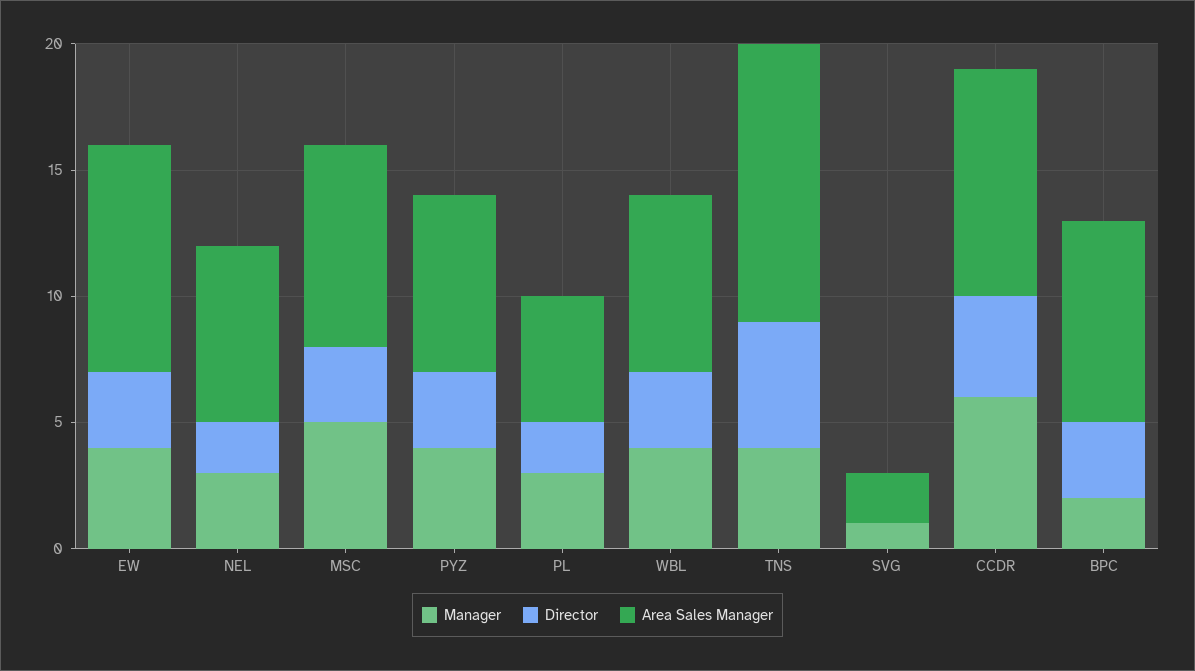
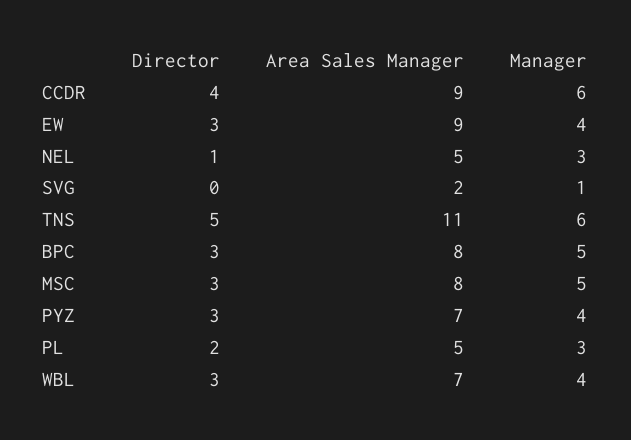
  {
    "Manager": {
      "EW": 4,
      "NEL": 3,
      "MSC": 5,
      "PYZ": 4,
      "PL": 3,
      "WBL": 4,
-     "TNS": 4,
+     "TNS": 6,
      "SVG": 1,
      "CCDR": 6,
-     "BPC": 2
+     "BPC": 5
    },
    "Director": {
      "EW": 3,
-     "NEL": 2,
+     "NEL": 1,
      "MSC": 3,
      "PYZ": 3,
      "PL": 2,
      "WBL": 3,
      "TNS": 5,
      "SVG": 0,
      "CCDR": 4,
      "BPC": 3
    },
    "Area Sales Manager": {
      "EW": 9,
-     "NEL": 7,
+     "NEL": 5,
      "MSC": 8,
      "PYZ": 7,
      "PL": 5,
      "WBL": 7,
      "TNS": 11,
      "SVG": 2,
      "CCDR": 9,
      "BPC": 8
    }
  }

